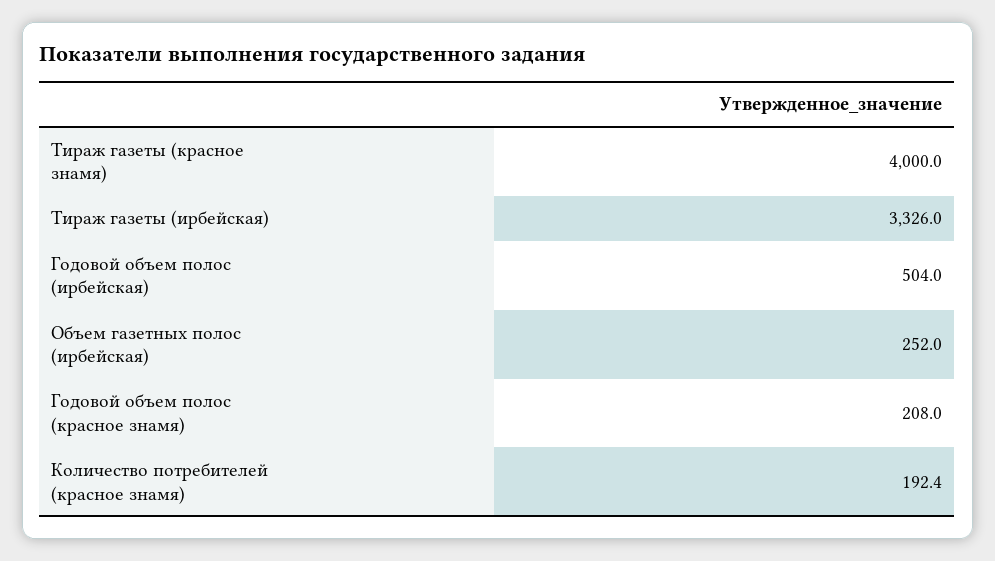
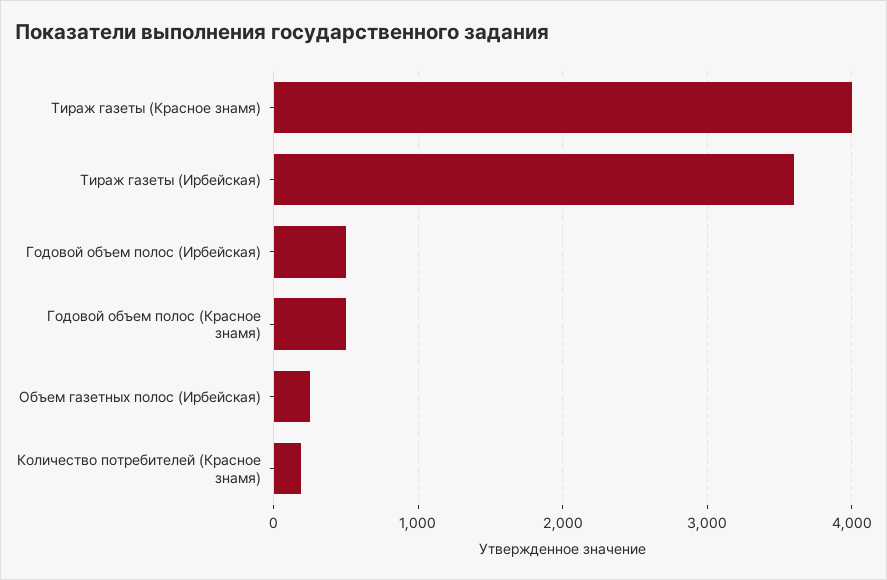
  {
    "Тираж газеты (красное знамя)": 4000,
-   "Тираж газеты (ирбейская)": 3326,
+   "Тираж газеты (ирбейская)": 3600,
    "Годовой объем полос (ирбейская)": 504,
    "Объем газетных полос (ирбейская)": 252,
-   "Годовой объем полос (красное знамя)": 208,
+   "Годовой объем полос (красное знамя)": 500,
    "Количество потребителей (красное знамя)": 192.4
  }

